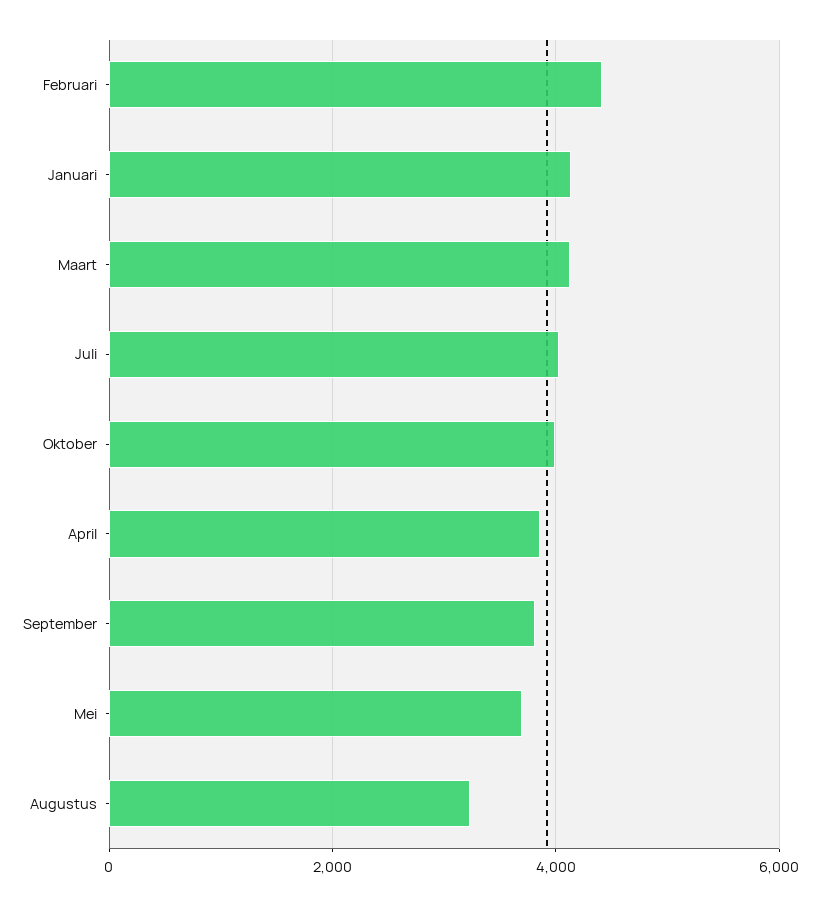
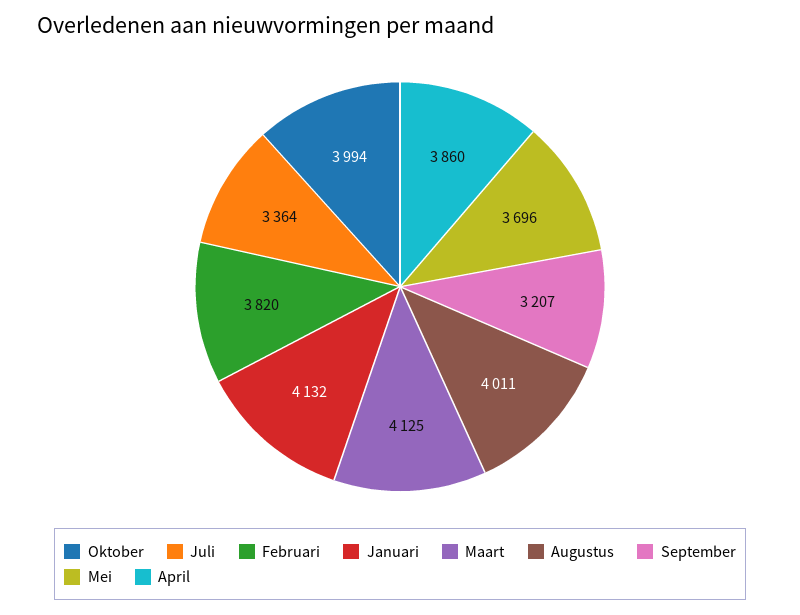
  {
-   "Februari": 4400,
+   "Februari": 3820,
    "Januari": 4132,
    "Maart": 4125,
-   "Juli": 4000,
+   "Juli": 3364,
    "Oktober": 3994,
    "April": 3860,
-   "September": 3800,
+   "September": 3207,
    "Mei": 3696,
-   "Augustus": 3200
+   "Augustus": 4011
  }

